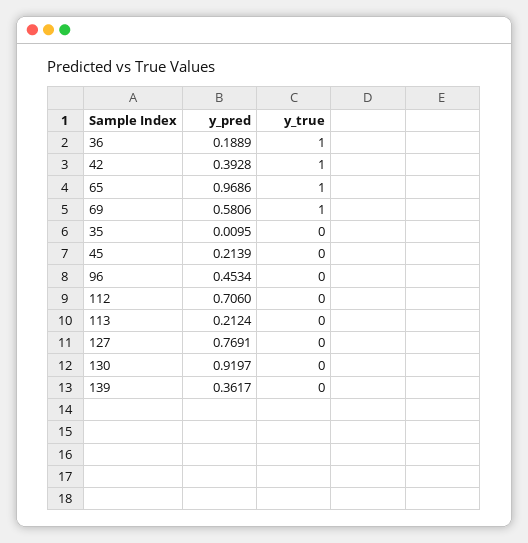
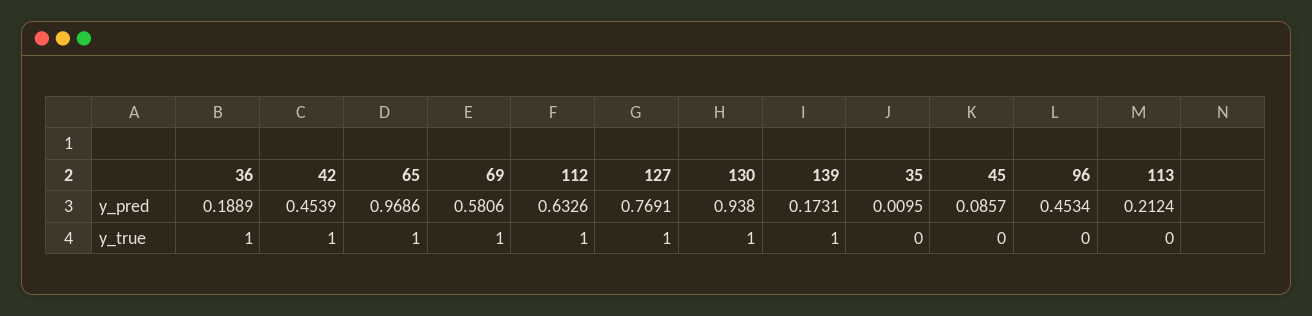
  {
    "y_pred": {
      "36": 0.1889,
-     "42": 0.3928,
+     "42": 0.4539,
      "65": 0.9686,
      "69": 0.5806,
      "35": 0.0095,
-     "45": 0.2139,
+     "45": 0.0857,
      "96": 0.4534,
-     "112": 0.706,
+     "112": 0.6326,
      "113": 0.2124,
      "127": 0.7691,
-     "130": 0.9197,
+     "130": 0.938,
-     "139": 0.3617
+     "139": 0.1731
    },
    "y_true": {
      "36": 1,
      "42": 1,
      "65": 1,
      "69": 1,
      "35": 0,
      "45": 0,
      "96": 0,
-     "112": 0,
+     "112": 1,
      "113": 0,
-     "127": 0,
+     "127": 1,
-     "130": 0,
+     "130": 1,
-     "139": 0
+     "139": 1
    }
  }

